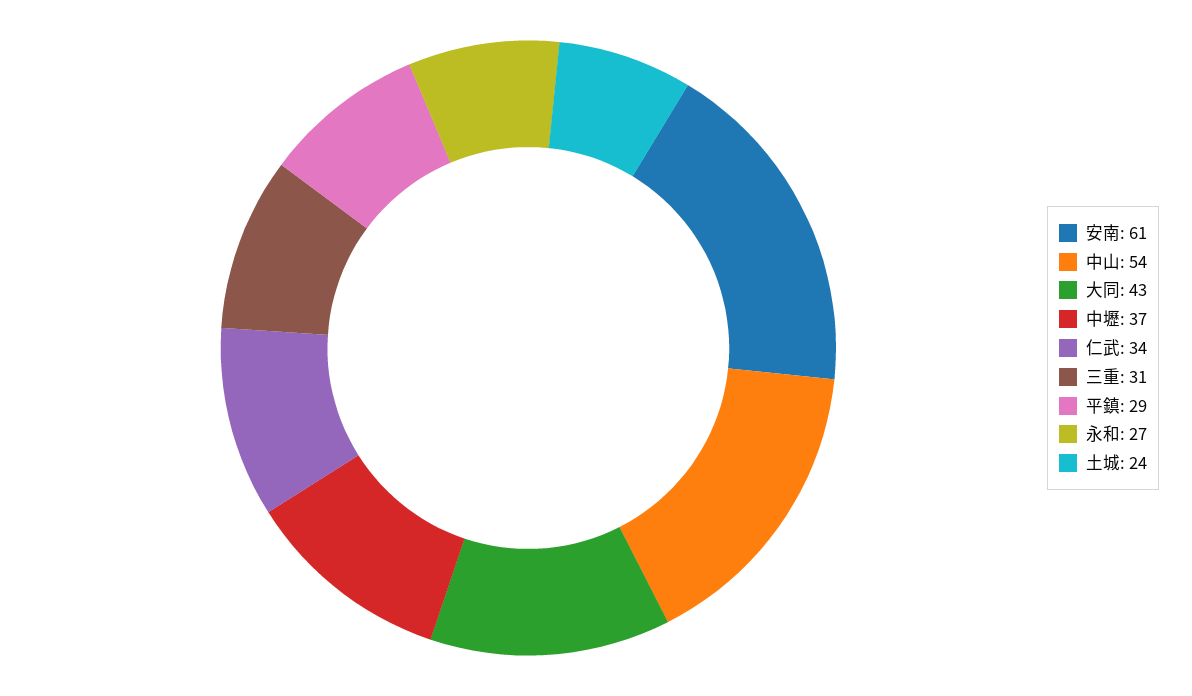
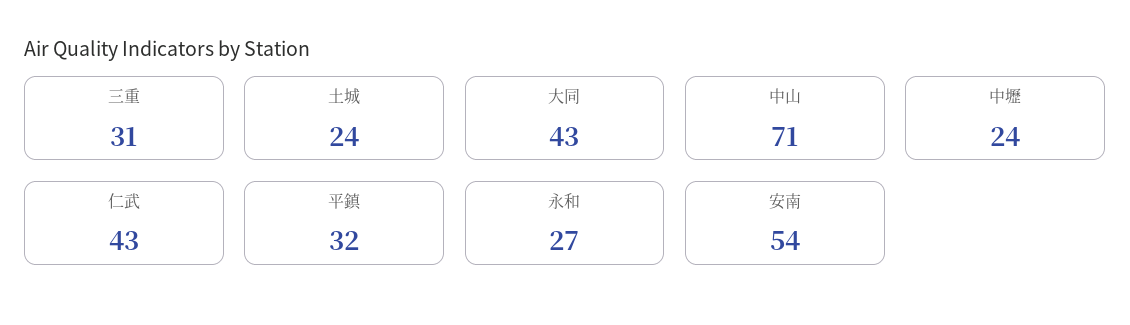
  {
-   "安南": 61,
+   "安南": 54,
-   "中山": 54,
+   "中山": 71,
    "大同": 43,
-   "中壢": 37,
+   "中壢": 24,
-   "仁武": 34,
+   "仁武": 43,
    "三重": 31,
-   "平鎮": 29,
+   "平鎮": 32,
    "永和": 27,
    "土城": 24
  }

